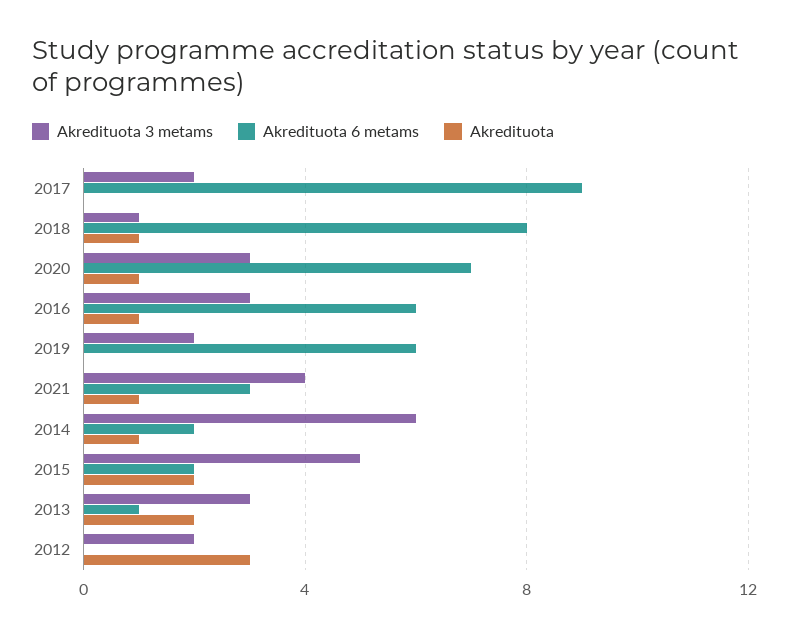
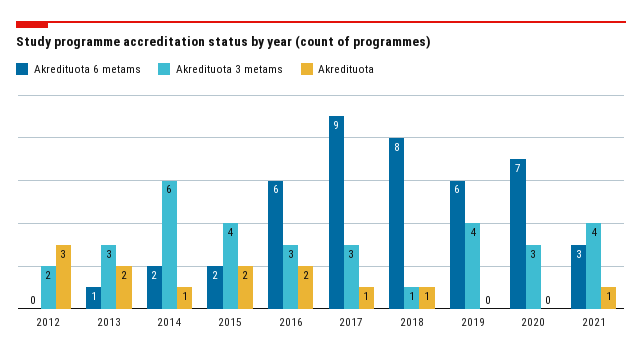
  {
    "Akredituota 3 metams": {
-     "2017": 2,
+     "2017": 3,
      "2018": 1,
      "2020": 3,
      "2016": 3,
-     "2019": 2,
+     "2019": 4,
      "2021": 4,
      "2014": 6,
-     "2015": 5,
+     "2015": 4,
      "2013": 3,
      "2012": 2
    },
    "Akredituota 6 metams": {
      "2017": 9,
      "2018": 8,
      "2020": 7,
      "2016": 6,
      "2019": 6,
      "2021": 3,
      "2014": 2,
      "2015": 2,
      "2013": 1,
      "2012": 0
    },
    "Akredituota": {
-     "2017": 0,
+     "2017": 1,
      "2018": 1,
-     "2020": 1,
+     "2020": 0,
-     "2016": 1,
+     "2016": 2,
      "2019": 0,
      "2021": 1,
      "2014": 1,
      "2015": 2,
      "2013": 2,
      "2012": 3
    }
  }

